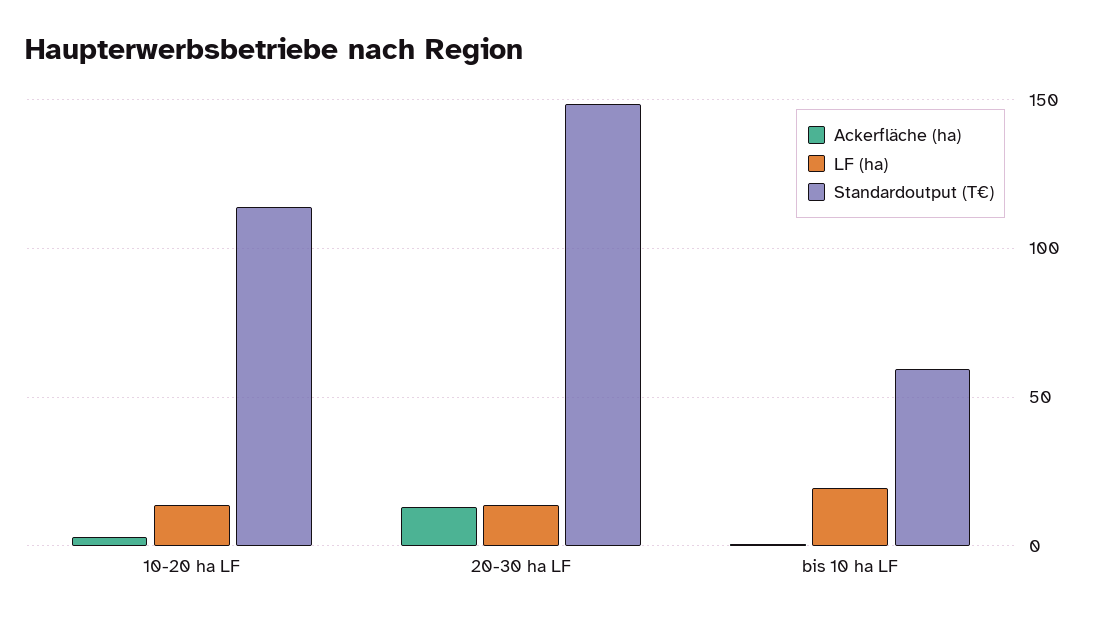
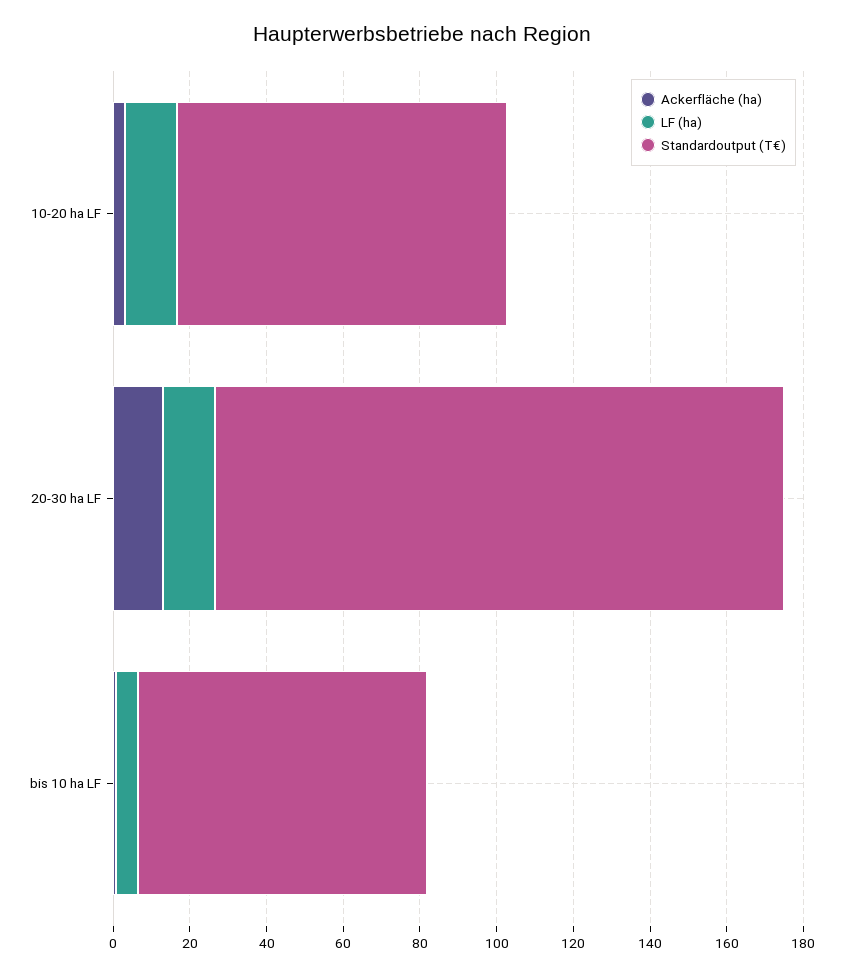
  {
    "Ackerfläche (ha)": {
      "10-20 ha LF": 5,
      "20-30 ha LF": 15,
      "bis 10 ha LF": 0
    },
    "LF (ha)": {
      "10-20 ha LF": 15,
      "20-30 ha LF": 15,
-     "bis 10 ha LF": 20
+     "bis 10 ha LF": 5
    },
    "Standardoutput (T€)": {
-     "10-20 ha LF": 115,
+     "10-20 ha LF": 85,
      "20-30 ha LF": 150,
-     "bis 10 ha LF": 60
+     "bis 10 ha LF": 75
    }
  }

